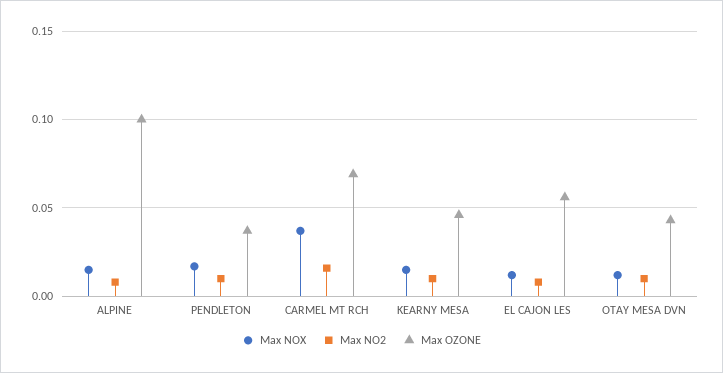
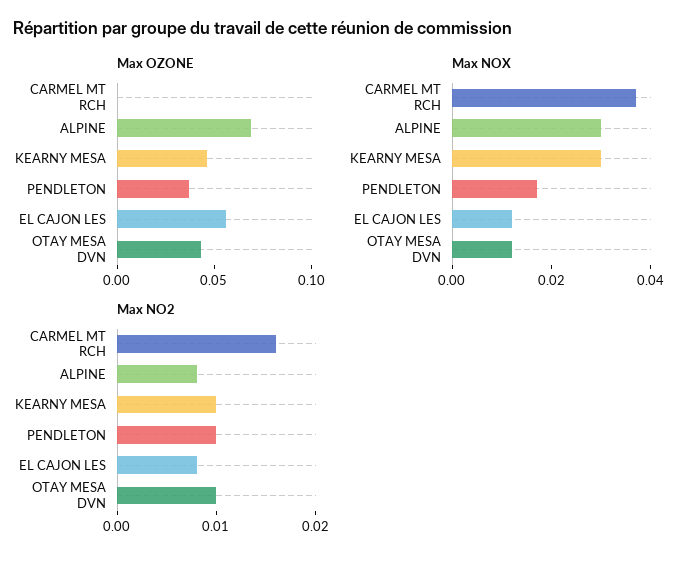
  {
    "Max NOX": {
-     "ALPINE": 0.015,
+     "ALPINE": 0.03,
      "PENDLETON": 0.015,
      "CARMEL MT RCH": 0.035,
-     "KEARNY MESA": 0.015,
+     "KEARNY MESA": 0.03,
      "EL CAJON LES": 0.01,
      "OTAY MESA DVN": 0.01
    },
    "Max NO2": {
      "ALPINE": 0.008,
      "PENDLETON": 0.01,
      "CARMEL MT RCH": 0.016,
      "KEARNY MESA": 0.01,
      "EL CAJON LES": 0.008,
      "OTAY MESA DVN": 0.01
    },
    "Max OZONE": {
-     "ALPINE": 0.1,
+     "ALPINE": 0.07,
      "PENDLETON": 0.035,
-     "CARMEL MT RCH": 0.07,
+     "CARMEL MT RCH": 0,
      "KEARNY MESA": 0.045,
      "EL CAJON LES": 0.055,
      "OTAY MESA DVN": 0.045
    }
  }

